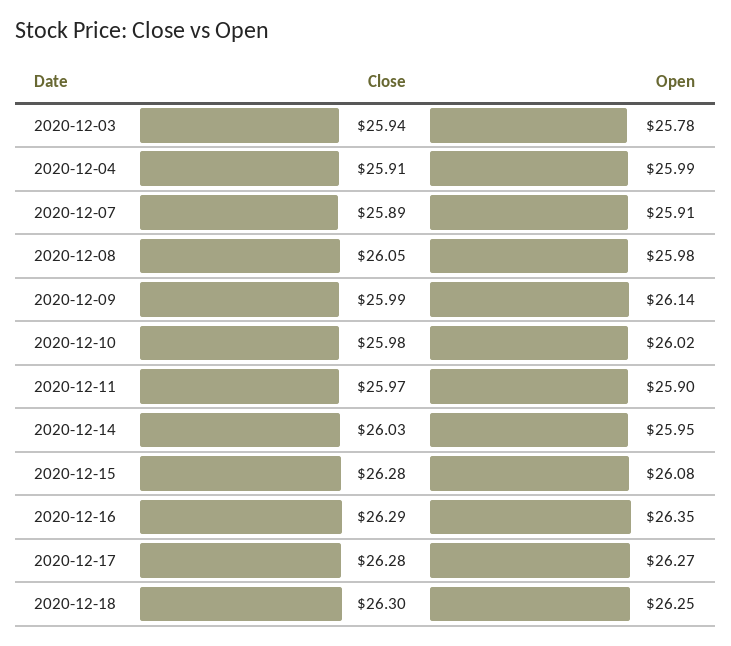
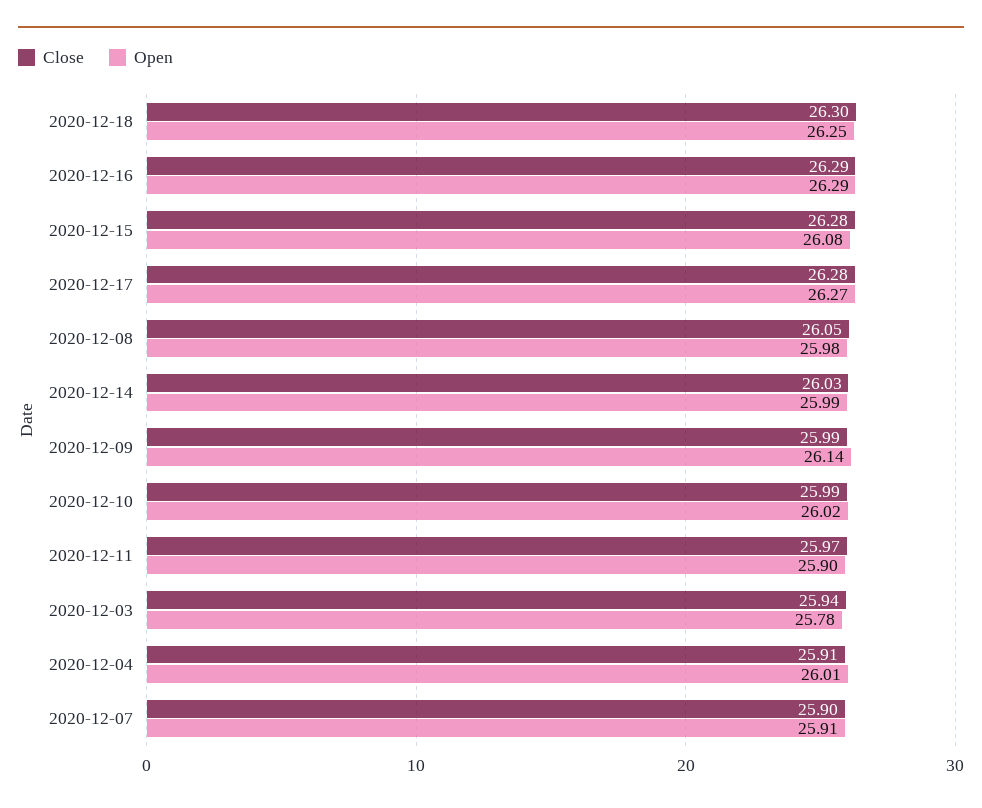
  {
    "Close": {
      "2020-12-03": 25.94,
      "2020-12-04": 25.91,
-     "2020-12-07": 25.89,
+     "2020-12-07": 25.9,
      "2020-12-08": 26.05,
      "2020-12-09": 25.99,
-     "2020-12-10": 25.98,
+     "2020-12-10": 25.99,
      "2020-12-11": 25.97,
      "2020-12-14": 26.03,
      "2020-12-15": 26.28,
      "2020-12-16": 26.29,
      "2020-12-17": 26.28,
      "2020-12-18": 26.3
    },
    "Open": {
      "2020-12-03": 25.78,
-     "2020-12-04": 25.99,
+     "2020-12-04": 26.01,
      "2020-12-07": 25.91,
      "2020-12-08": 25.98,
      "2020-12-09": 26.14,
      "2020-12-10": 26.02,
      "2020-12-11": 25.9,
-     "2020-12-14": 25.95,
+     "2020-12-14": 25.99,
      "2020-12-15": 26.08,
-     "2020-12-16": 26.35,
+     "2020-12-16": 26.29,
      "2020-12-17": 26.27,
      "2020-12-18": 26.25
    }
  }

